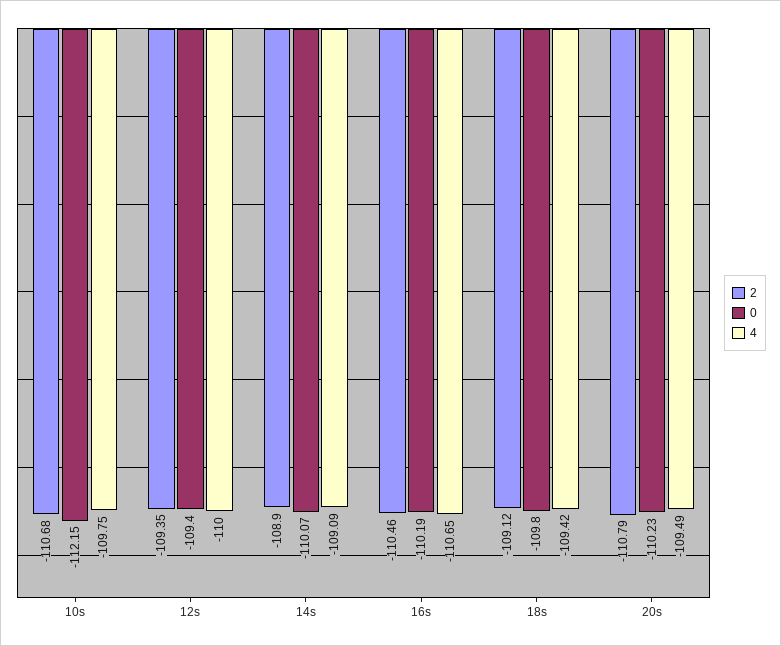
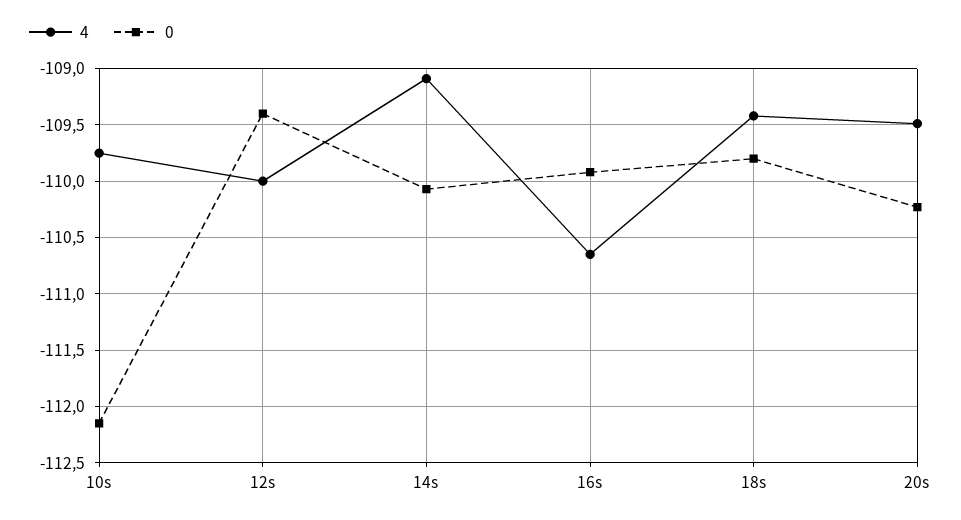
  {
-   "2": {
-     "10s": -110.68,
-     "12s": -109.35,
-     "14s": -108.9,
-     "16s": -110.46,
-     "18s": -109.12,
-     "20s": -110.79
-   },
    "0": {
      "10s": -112.15,
      "12s": -109.4,
      "14s": -110.07,
-     "16s": -110.19,
+     "16s": -109.9,
      "18s": -109.8,
      "20s": -110.23
    },
    "4": {
      "10s": -109.75,
      "12s": -110,
      "14s": -109.09,
      "16s": -110.65,
      "18s": -109.42,
      "20s": -109.49
    }
  }

